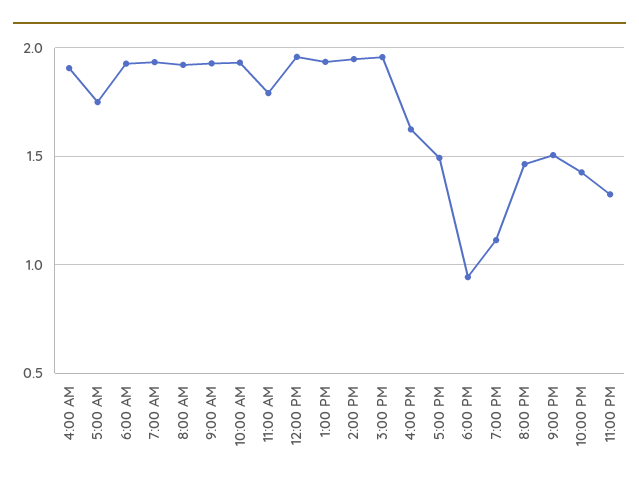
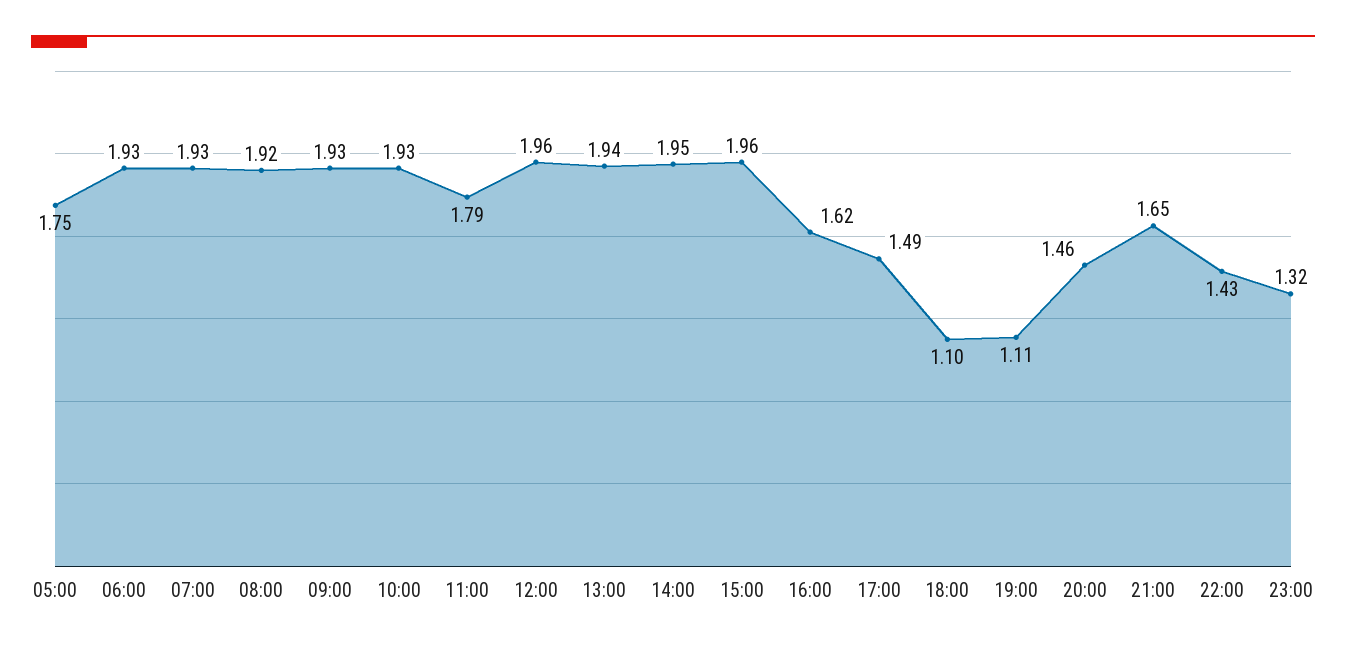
  {
-   "4:00 AM": 1.9,
    "5:00 AM": 1.75,
    "6:00 AM": 1.93,
    "7:00 AM": 1.93,
    "8:00 AM": 1.92,
    "9:00 AM": 1.93,
    "10:00 AM": 1.93,
    "11:00 AM": 1.79,
    "12:00 PM": 1.96,
    "1:00 PM": 1.94,
    "2:00 PM": 1.95,
    "3:00 PM": 1.96,
    "4:00 PM": 1.62,
    "5:00 PM": 1.49,
-   "6:00 PM": 0.95,
+   "6:00 PM": 1.1,
    "7:00 PM": 1.11,
    "8:00 PM": 1.46,
-   "9:00 PM": 1.5,
+   "9:00 PM": 1.65,
    "10:00 PM": 1.43,
    "11:00 PM": 1.32
  }

